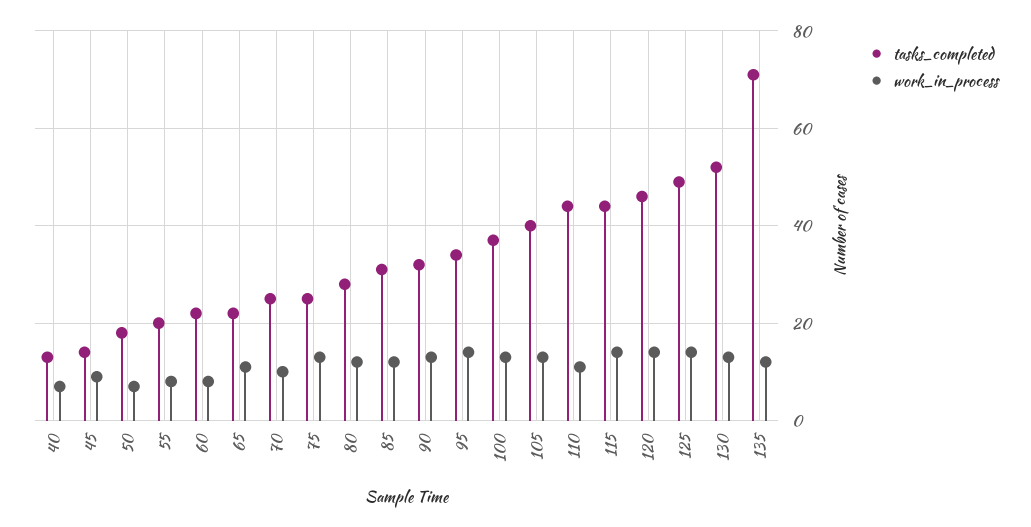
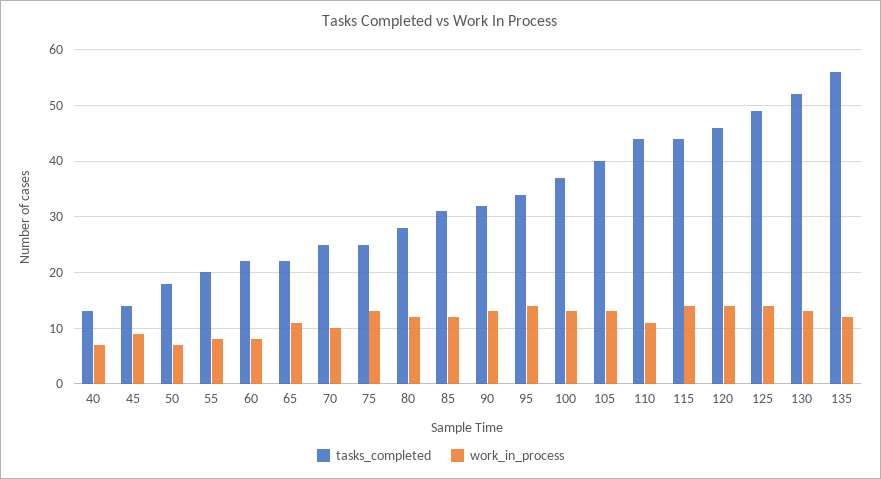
  {
    "tasks_completed": {
      "40": 15,
      "45": 15,
      "50": 20,
      "55": 20,
      "60": 20,
      "65": 20,
      "70": 25,
      "75": 25,
      "80": 30,
      "85": 30,
      "90": 30,
      "95": 35,
      "100": 35,
      "105": 40,
      "110": 45,
      "115": 45,
      "120": 45,
      "125": 50,
      "130": 50,
-     "135": 70
+     "135": 55
    },
    "work_in_process": {
      "40": 5,
      "45": 10,
      "50": 5,
      "55": 10,
      "60": 10,
      "65": 10,
      "70": 10,
      "75": 15,
      "80": 10,
      "85": 10,
      "90": 15,
      "95": 15,
      "100": 15,
      "105": 15,
      "110": 10,
      "115": 15,
      "120": 15,
      "125": 15,
      "130": 15,
      "135": 10
    }
  }

